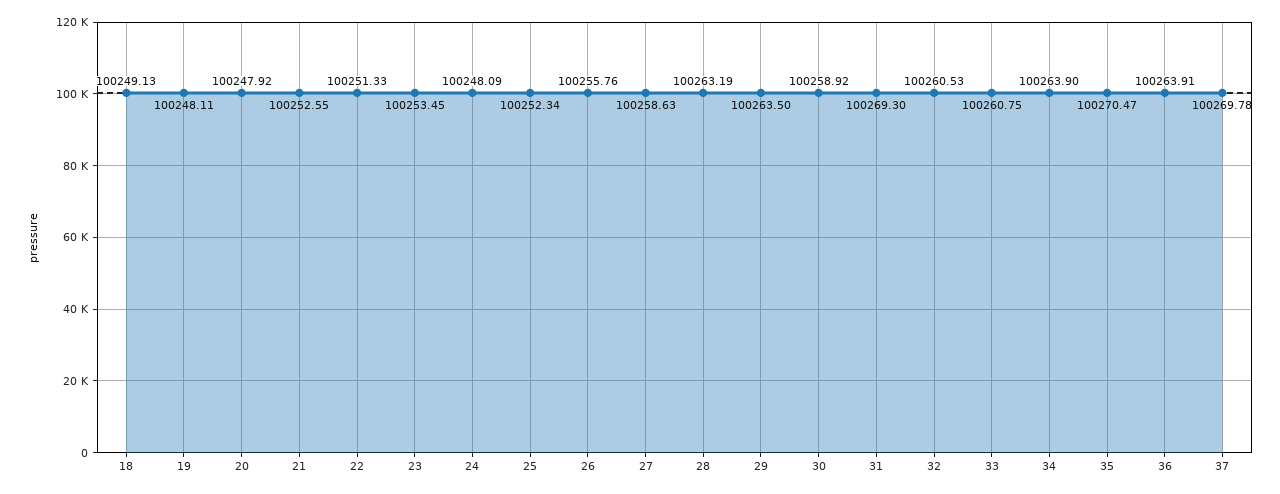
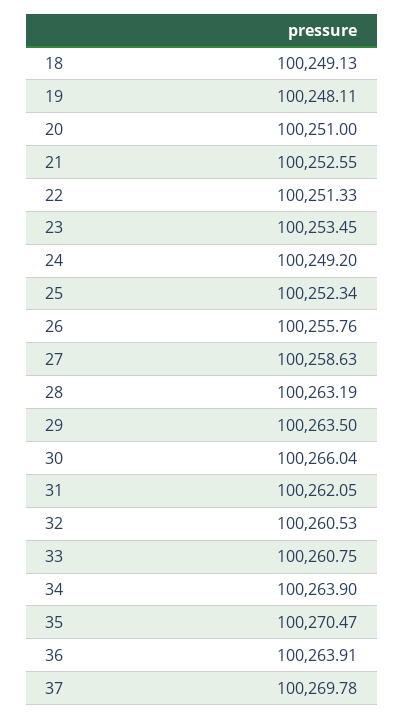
  {
    "18": 100249.13,
    "19": 100248.11,
-   "20": 100247.92,
+   "20": 100251,
    "21": 100252.55,
    "22": 100251.33,
    "23": 100253.45,
-   "24": 100248.09,
+   "24": 100249.2,
    "25": 100252.34,
    "26": 100255.76,
    "27": 100258.63,
    "28": 100263.19,
    "29": 100263.5,
-   "30": 100258.92,
+   "30": 100266.04,
-   "31": 100269.3,
+   "31": 100262.05,
    "32": 100260.53,
    "33": 100260.75,
    "34": 100263.9,
    "35": 100270.47,
    "36": 100263.91,
    "37": 100269.78
  }

